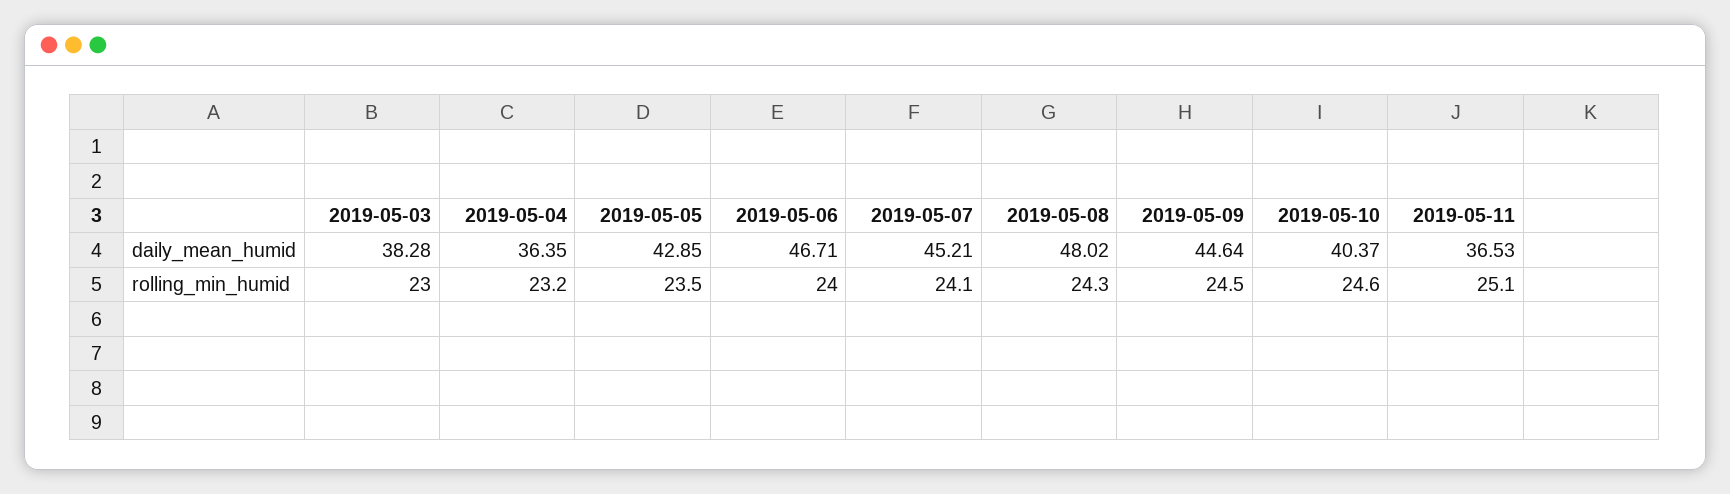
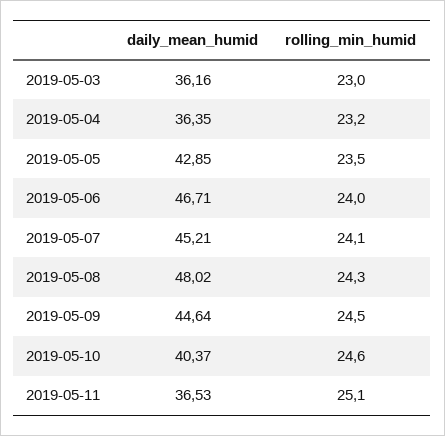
  {
    "2019-05-03": {
-     "daily_mean_humid": 38.28,
+     "daily_mean_humid": 36.16,
      "rolling_min_humid": 23
    },
    "2019-05-04": {
      "daily_mean_humid": 36.35,
      "rolling_min_humid": 23.2
    },
    "2019-05-05": {
      "daily_mean_humid": 42.85,
      "rolling_min_humid": 23.5
    },
    "2019-05-06": {
      "daily_mean_humid": 46.71,
      "rolling_min_humid": 24
    },
    "2019-05-07": {
      "daily_mean_humid": 45.21,
      "rolling_min_humid": 24.1
    },
    "2019-05-08": {
      "daily_mean_humid": 48.02,
      "rolling_min_humid": 24.3
    },
    "2019-05-09": {
      "daily_mean_humid": 44.64,
      "rolling_min_humid": 24.5
    },
    "2019-05-10": {
      "daily_mean_humid": 40.37,
      "rolling_min_humid": 24.6
    },
    "2019-05-11": {
      "daily_mean_humid": 36.53,
      "rolling_min_humid": 25.1
    }
  }

